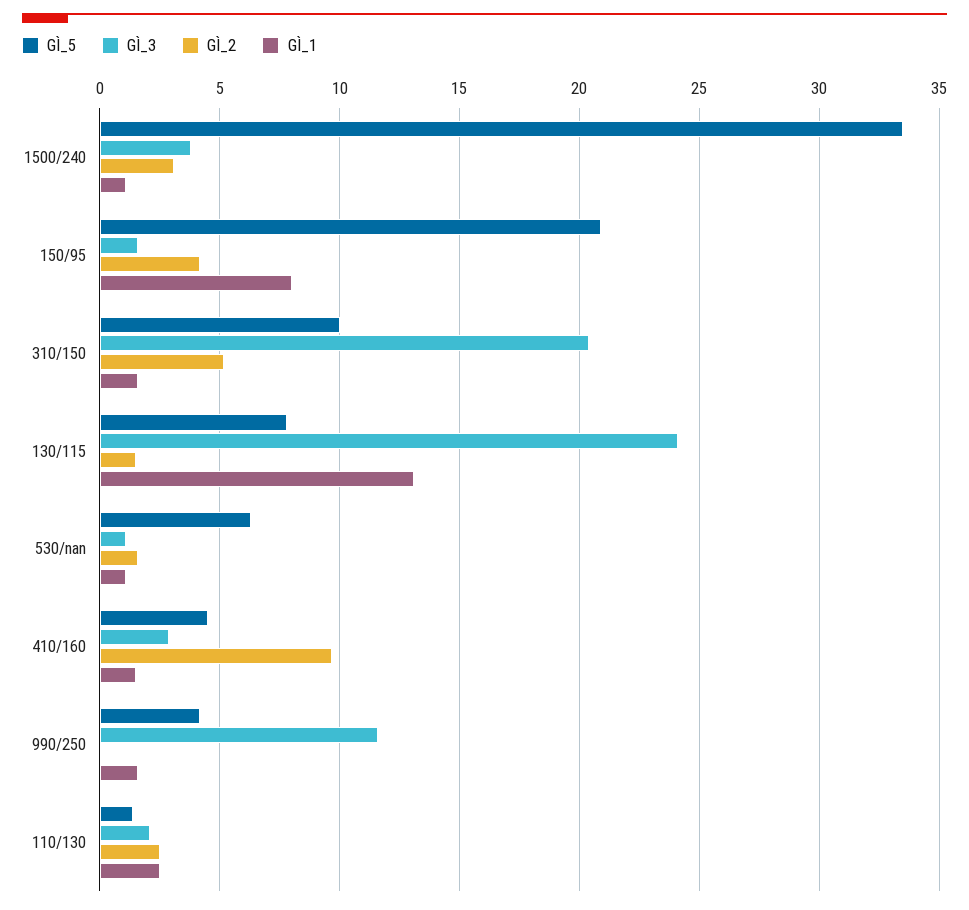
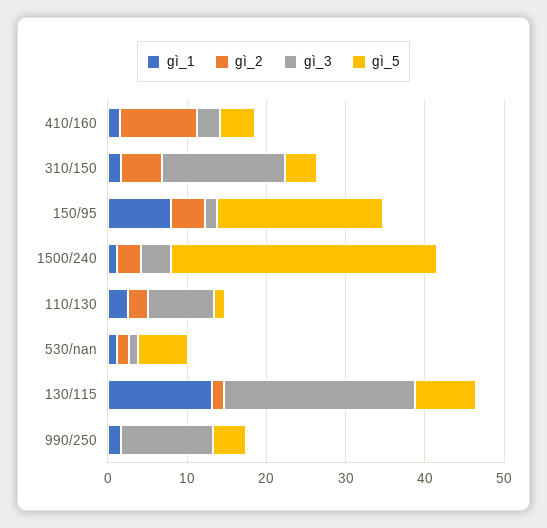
  {
    "GÌ_5": {
      "1500/240": 33.5,
      "150/95": 21,
-     "310/150": 10,
+     "310/150": 4,
      "130/115": 8,
      "530/nan": 6.5,
      "410/160": 4.5,
      "990/250": 4,
      "110/130": 1.5
    },
    "GÌ_3": {
      "1500/240": 4,
      "150/95": 1.5,
-     "310/150": 20.5,
+     "310/150": 16,
      "130/115": 24,
      "530/nan": 1,
      "410/160": 3,
      "990/250": 11.5,
-     "110/130": 2
+     "110/130": 8
    },
    "GÌ_2": {
      "1500/240": 3,
      "150/95": 4,
      "310/150": 5,
      "130/115": 1.5,
      "530/nan": 1.5,
      "410/160": 9.5,
      "990/250": 0,
      "110/130": 2.5
    },
    "GÌ_1": {
      "1500/240": 1,
      "150/95": 8,
      "310/150": 1.5,
      "130/115": 13,
      "530/nan": 1,
      "410/160": 1.5,
      "990/250": 1.5,
      "110/130": 2.5
    }
  }

